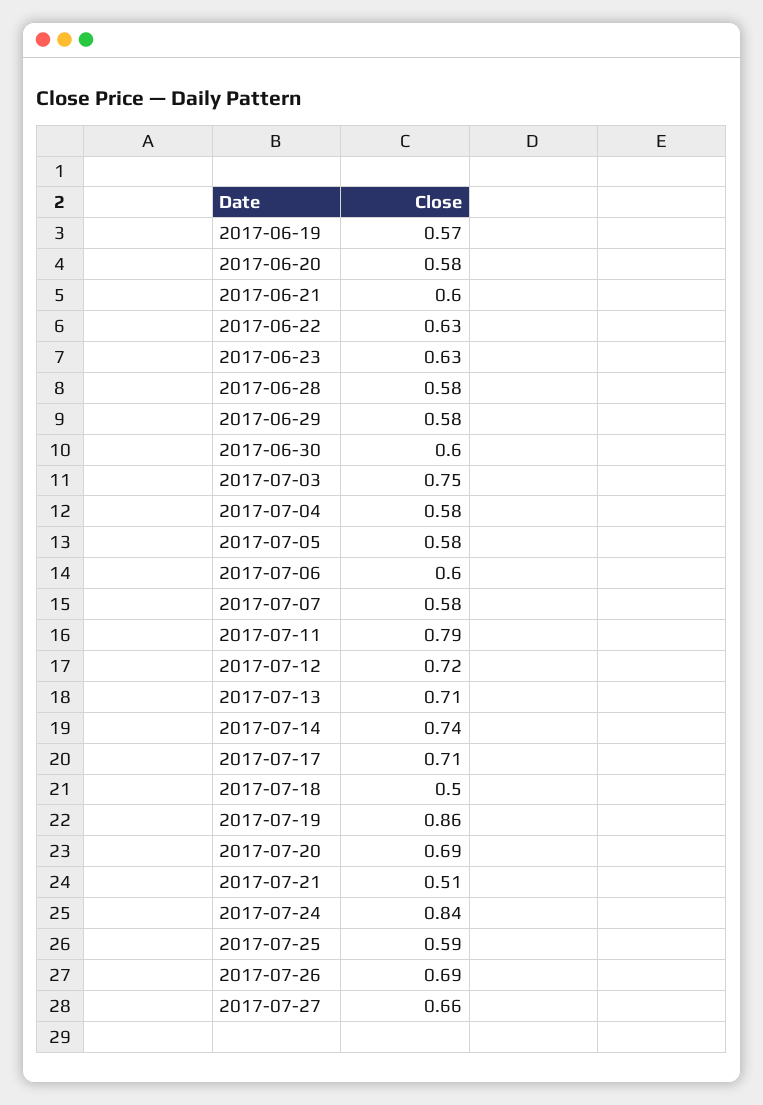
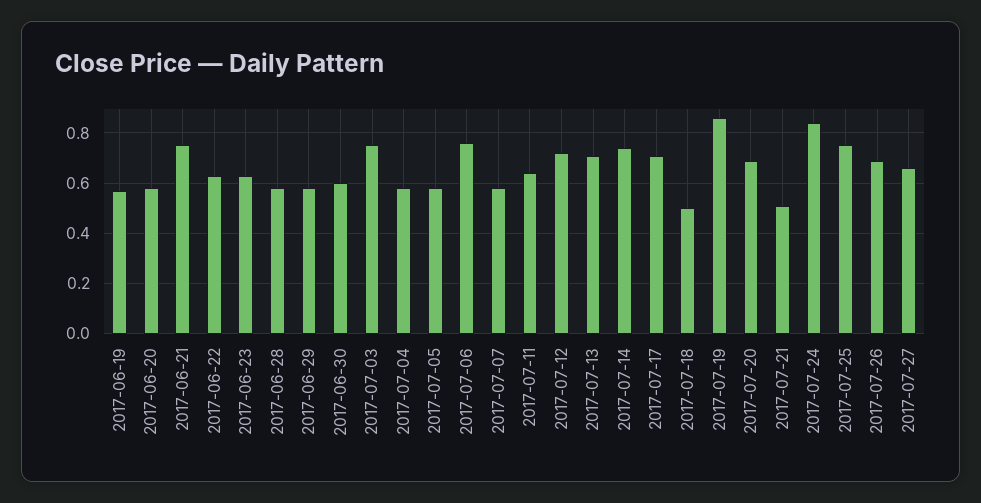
  {
    "2017-06-19": 0.57,
    "2017-06-20": 0.58,
-   "2017-06-21": 0.6,
+   "2017-06-21": 0.75,
    "2017-06-22": 0.63,
    "2017-06-23": 0.63,
    "2017-06-28": 0.58,
    "2017-06-29": 0.58,
    "2017-06-30": 0.6,
    "2017-07-03": 0.75,
    "2017-07-04": 0.58,
    "2017-07-05": 0.58,
-   "2017-07-06": 0.6,
+   "2017-07-06": 0.75,
    "2017-07-07": 0.58,
-   "2017-07-11": 0.79,
+   "2017-07-11": 0.65,
    "2017-07-12": 0.72,
    "2017-07-13": 0.71,
    "2017-07-14": 0.74,
    "2017-07-17": 0.71,
    "2017-07-18": 0.5,
    "2017-07-19": 0.86,
    "2017-07-20": 0.69,
    "2017-07-21": 0.51,
    "2017-07-24": 0.84,
-   "2017-07-25": 0.59,
+   "2017-07-25": 0.75,
    "2017-07-26": 0.69,
    "2017-07-27": 0.66
  }

